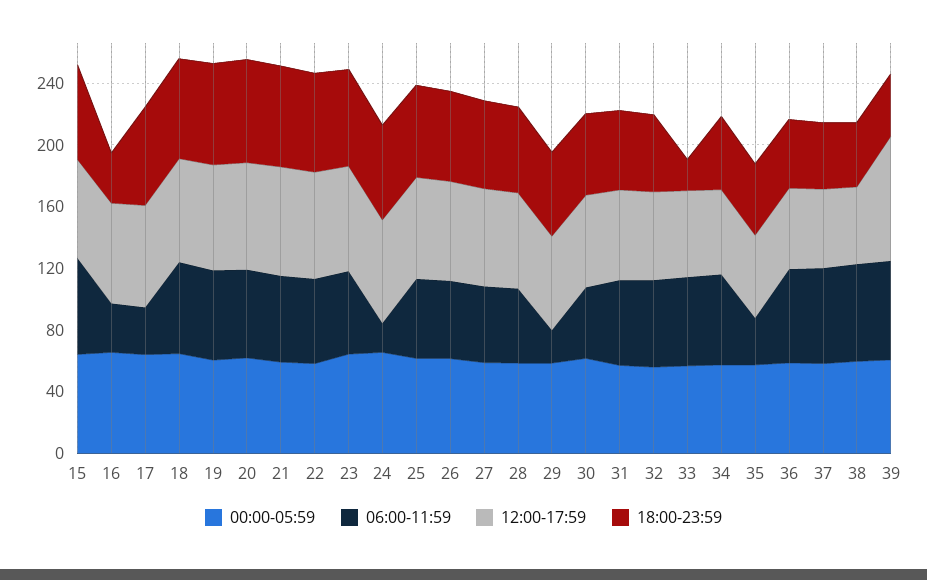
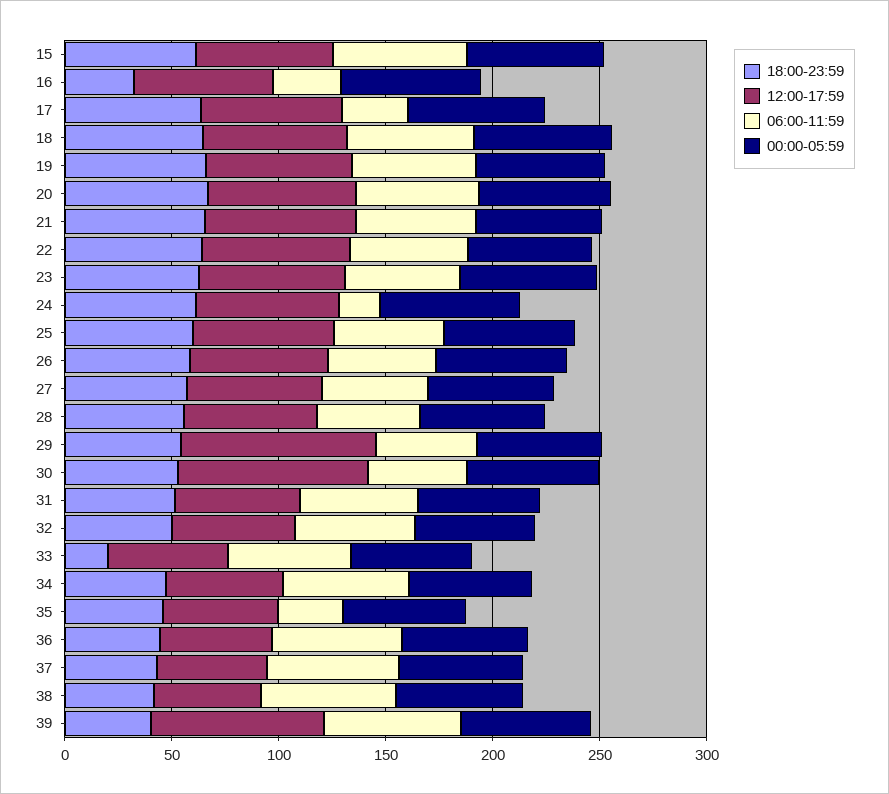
  {
    "00:00-05:59": {
      "15": 60,
      "16": 70,
      "17": 60,
      "18": 60,
      "19": 60,
      "20": 60,
      "21": 60,
      "22": 60,
      "23": 60,
      "24": 70,
      "25": 60,
      "26": 60,
      "27": 60,
      "28": 60,
      "29": 60,
      "30": 60,
      "31": 60,
      "32": 60,
      "33": 60,
      "34": 60,
      "35": 60,
      "36": 60,
      "37": 60,
      "38": 60,
      "39": 60
    },
    "06:00-11:59": {
      "15": 60,
      "16": 30,
      "17": 30,
      "18": 60,
      "19": 60,
      "20": 60,
      "21": 60,
      "22": 50,
      "23": 50,
      "24": 20,
      "25": 50,
      "26": 50,
      "27": 50,
      "28": 50,
-     "29": 20,
+     "29": 50,
      "30": 50,
      "31": 60,
      "32": 60,
      "33": 60,
      "34": 60,
      "35": 30,
      "36": 60,
      "37": 60,
      "38": 60,
      "39": 60
    },
    "12:00-17:59": {
      "15": 60,
      "16": 70,
      "17": 70,
      "18": 70,
      "19": 70,
      "20": 70,
      "21": 70,
      "22": 70,
      "23": 70,
      "24": 70,
      "25": 70,
      "26": 60,
      "27": 60,
      "28": 60,
-     "29": 60,
+     "29": 90,
-     "30": 60,
+     "30": 90,
      "31": 60,
      "32": 60,
      "33": 60,
      "34": 50,
      "35": 50,
      "36": 50,
      "37": 50,
      "38": 50,
      "39": 80
    },
    "18:00-23:59": {
      "15": 60,
      "16": 30,
      "17": 60,
      "18": 60,
      "19": 70,
      "20": 70,
      "21": 70,
      "22": 60,
      "23": 60,
      "24": 60,
      "25": 60,
      "26": 60,
      "27": 60,
      "28": 60,
      "29": 50,
      "30": 50,
      "31": 50,
      "32": 50,
      "33": 20,
      "34": 50,
      "35": 50,
      "36": 40,
      "37": 40,
      "38": 40,
      "39": 40
    }
  }

